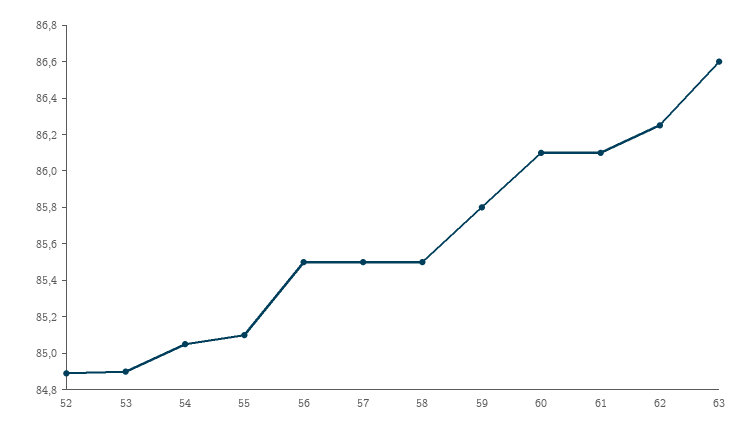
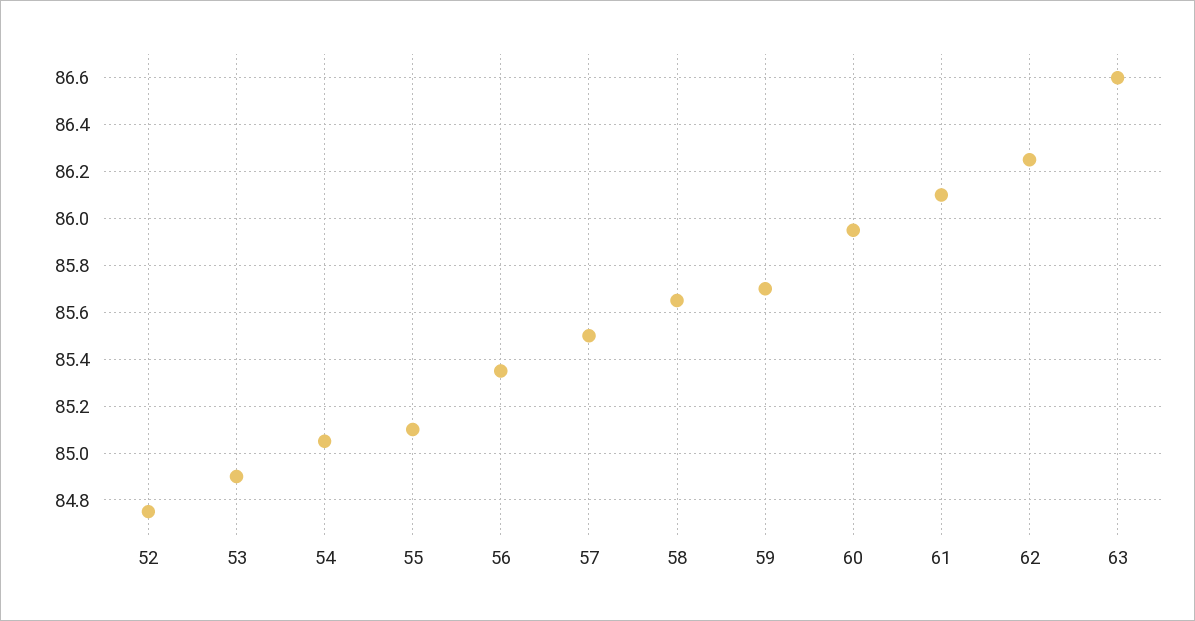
  {
-   "52": 84.9,
+   "52": 84.75,
    "53": 84.9,
    "54": 85.05,
    "55": 85.1,
-   "56": 85.5,
+   "56": 85.35,
    "57": 85.5,
-   "58": 85.5,
+   "58": 85.65,
-   "59": 85.8,
+   "59": 85.7,
-   "60": 86.1,
+   "60": 85.95,
    "61": 86.1,
    "62": 86.25,
    "63": 86.6
  }

